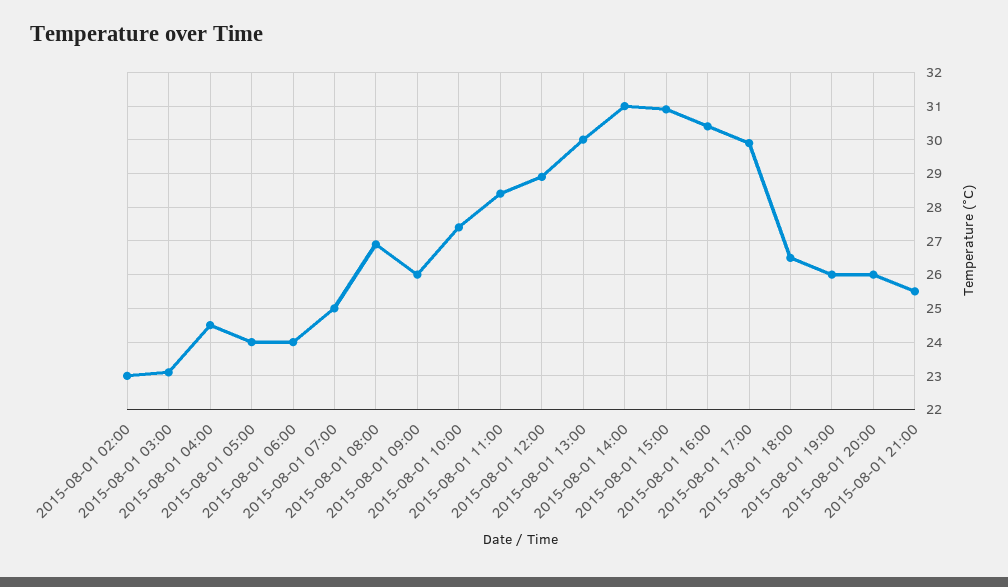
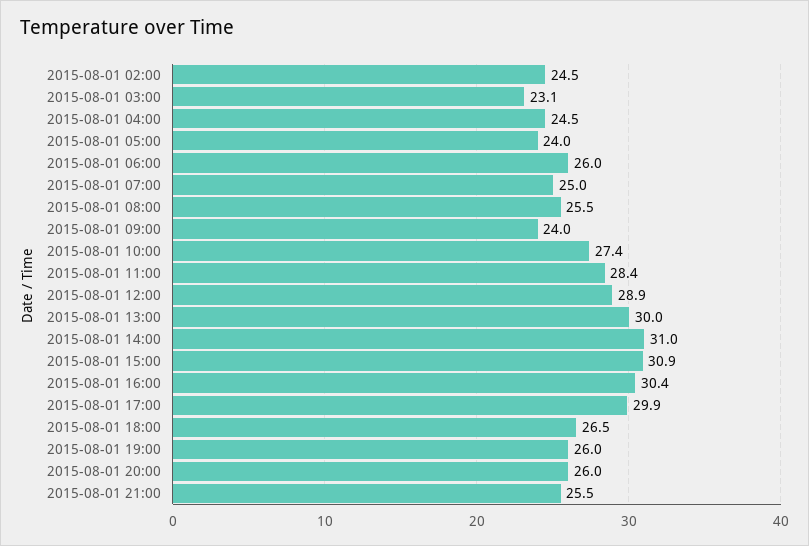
  {
-   "2015-08-01 02:00": 23,
+   "2015-08-01 02:00": 24.5,
    "2015-08-01 03:00": 23.1,
    "2015-08-01 04:00": 24.5,
    "2015-08-01 05:00": 24,
-   "2015-08-01 06:00": 24,
+   "2015-08-01 06:00": 26,
    "2015-08-01 07:00": 25,
-   "2015-08-01 08:00": 27,
+   "2015-08-01 08:00": 25.5,
-   "2015-08-01 09:00": 26,
+   "2015-08-01 09:00": 24,
    "2015-08-01 10:00": 27.4,
    "2015-08-01 11:00": 28.4,
    "2015-08-01 12:00": 28.9,
    "2015-08-01 13:00": 30,
    "2015-08-01 14:00": 31,
    "2015-08-01 15:00": 30.9,
    "2015-08-01 16:00": 30.4,
    "2015-08-01 17:00": 29.9,
    "2015-08-01 18:00": 26.5,
    "2015-08-01 19:00": 26,
    "2015-08-01 20:00": 26,
    "2015-08-01 21:00": 25.5
  }

